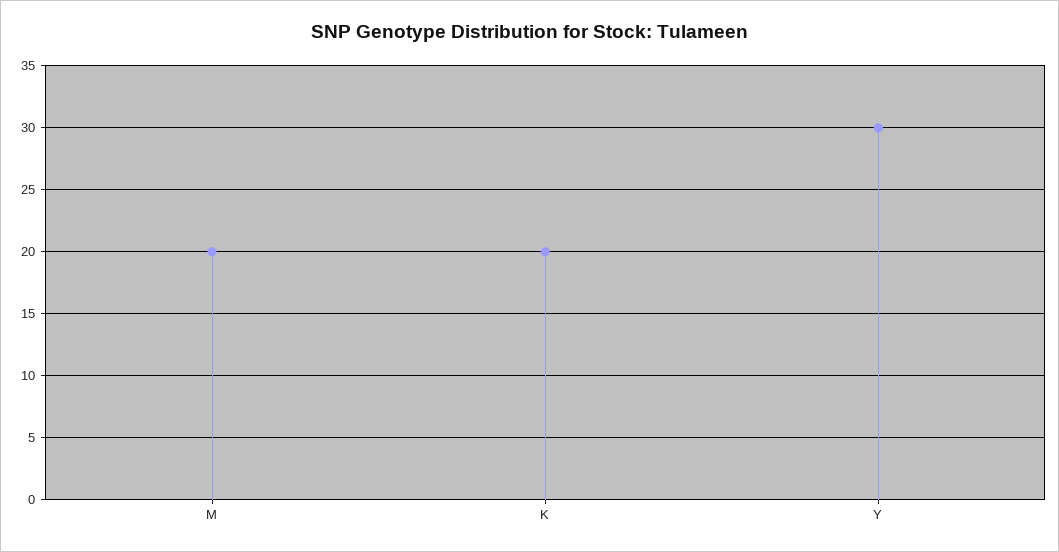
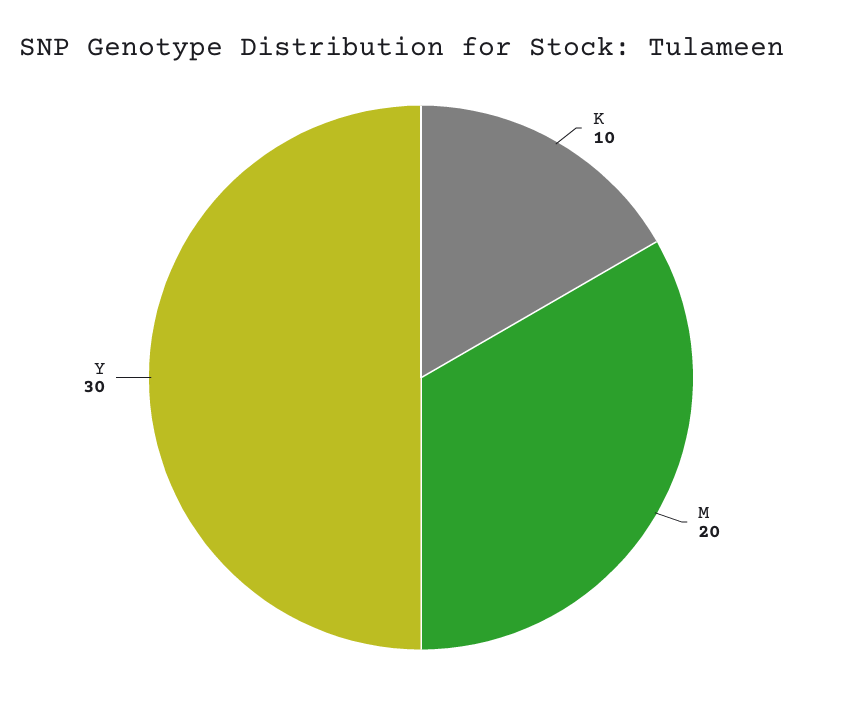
  {
    "M": 20,
-   "K": 20,
+   "K": 10,
    "Y": 30
  }

